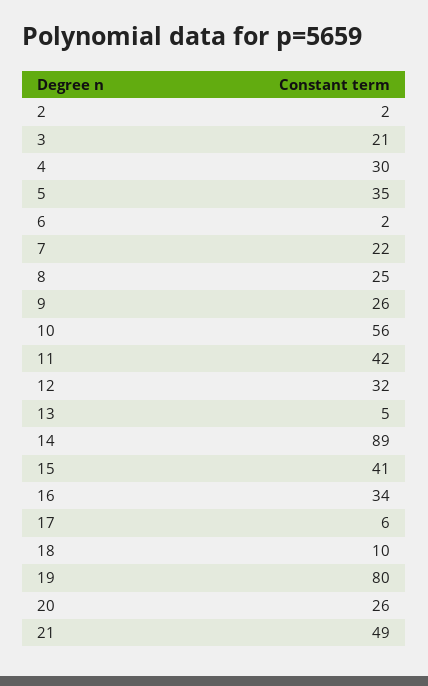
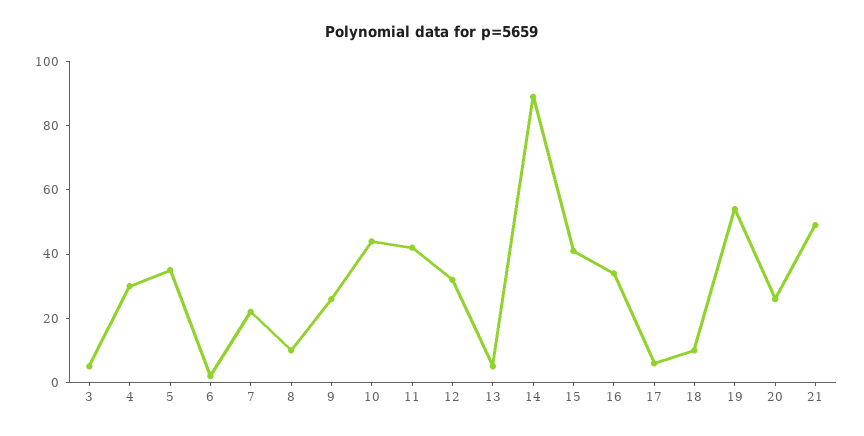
  {
-   "2": 2,
-   "3": 21,
+   "3": 5,
    "4": 30,
    "5": 35,
    "6": 2,
    "7": 22,
-   "8": 25,
+   "8": 10,
    "9": 26,
-   "10": 56,
+   "10": 45,
    "11": 42,
    "12": 32,
    "13": 5,
    "14": 89,
    "15": 41,
    "16": 34,
    "17": 6,
    "18": 10,
-   "19": 80,
+   "19": 55,
    "20": 26,
    "21": 49
  }

